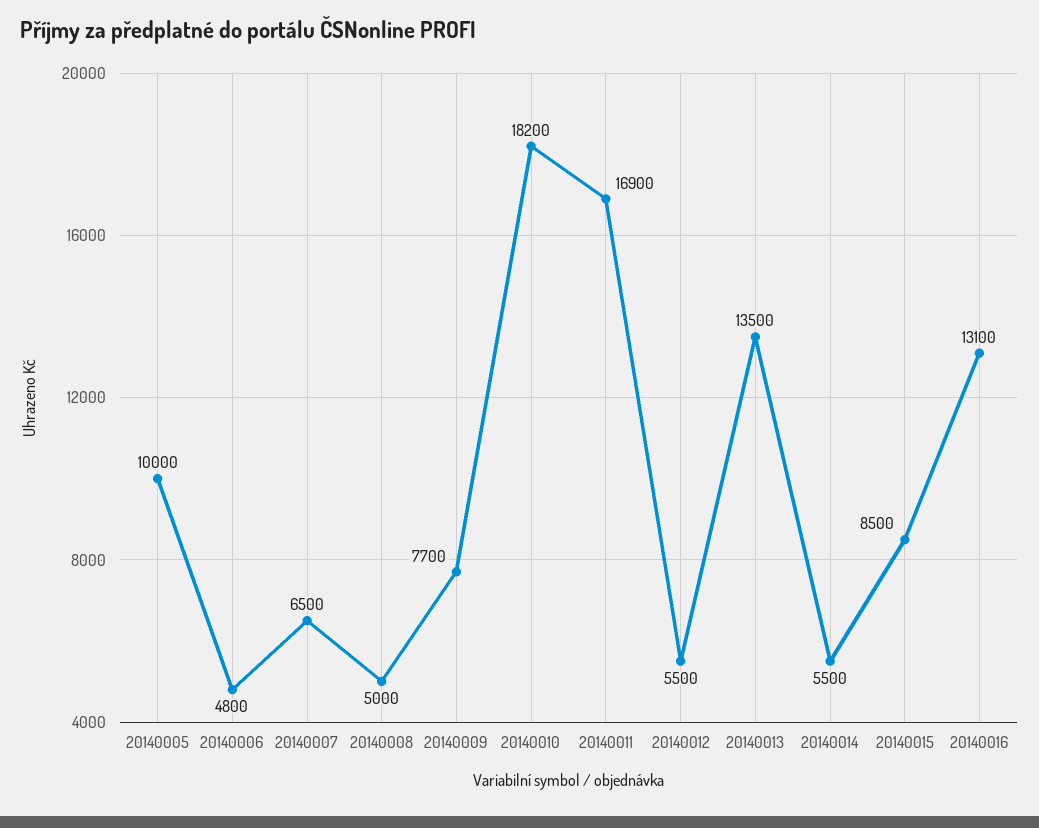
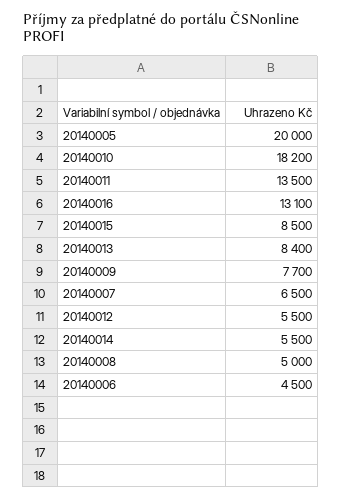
  {
-   "20140005": 10000,
+   "20140005": 20000,
-   "20140006": 4800,
+   "20140006": 4500,
    "20140007": 6500,
    "20140008": 5000,
    "20140009": 7700,
    "20140010": 18200,
-   "20140011": 16900,
+   "20140011": 13500,
    "20140012": 5500,
-   "20140013": 13500,
+   "20140013": 8400,
    "20140014": 5500,
    "20140015": 8500,
    "20140016": 13100
  }

